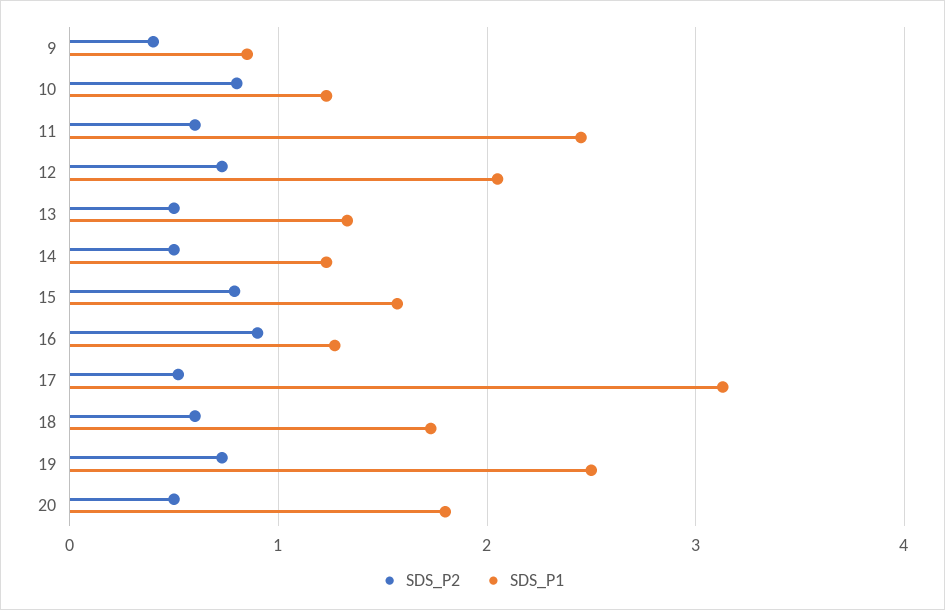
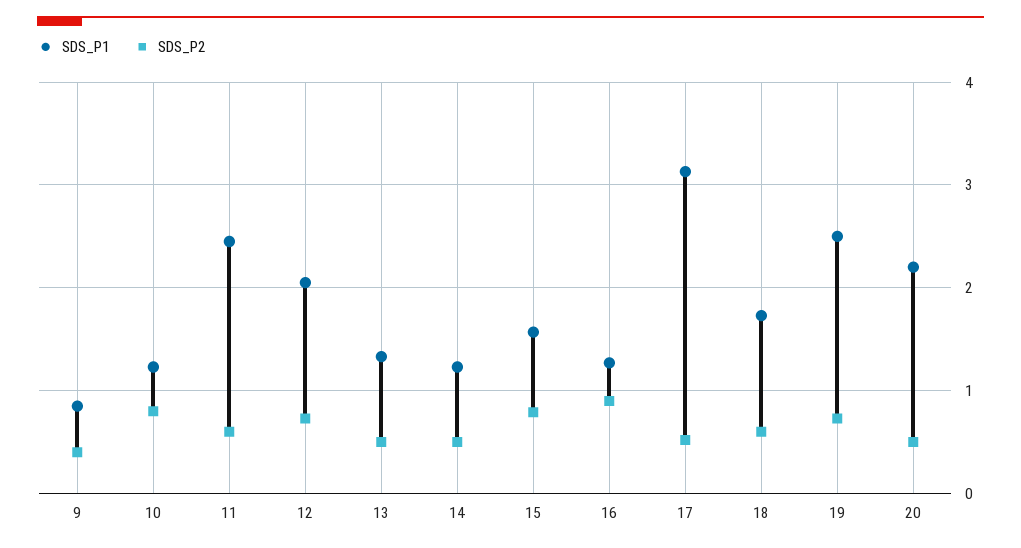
  {
    "SDS_P2": {
      "9": 0.4,
      "10": 0.8,
      "11": 0.6,
      "12": 0.7,
      "13": 0.5,
      "14": 0.5,
      "15": 0.8,
      "16": 0.9,
      "17": 0.5,
      "18": 0.6,
      "19": 0.7,
      "20": 0.5
    },
    "SDS_P1": {
      "9": 0.9,
      "10": 1.2,
      "11": 2.5,
      "12": 2.1,
      "13": 1.3,
      "14": 1.2,
      "15": 1.6,
      "16": 1.3,
      "17": 3.1,
      "18": 1.7,
      "19": 2.5,
-     "20": 1.8
+     "20": 2.2
    }
  }

